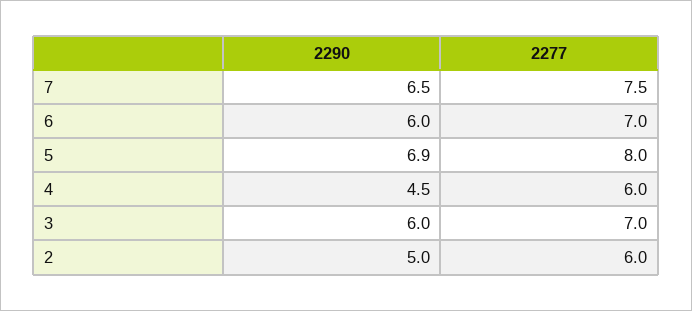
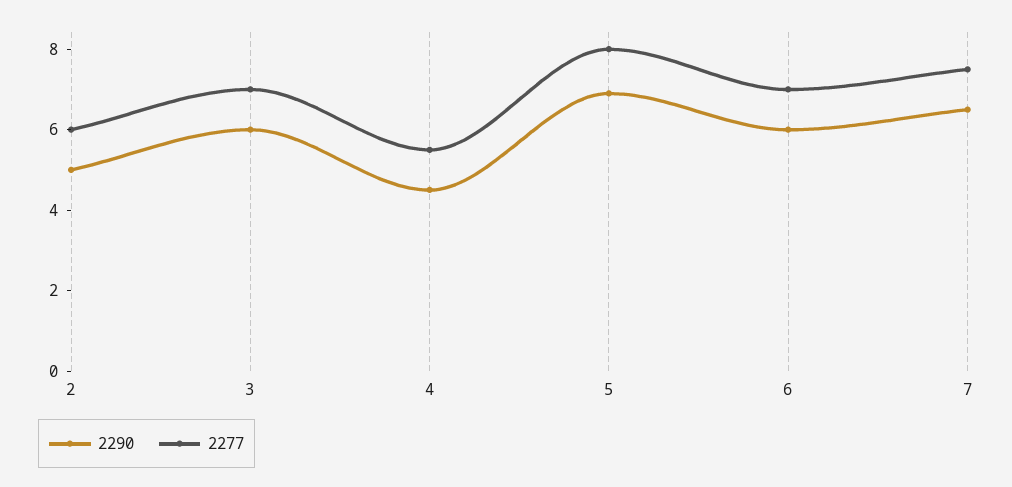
  {
    "2290": {
      "7": 6.5,
      "6": 6,
      "5": 6.9,
      "4": 4.5,
      "3": 6,
      "2": 5
    },
    "2277": {
      "7": 7.5,
      "6": 7,
      "5": 8,
-     "4": 6,
+     "4": 5.5,
      "3": 7,
      "2": 6
    }
  }

